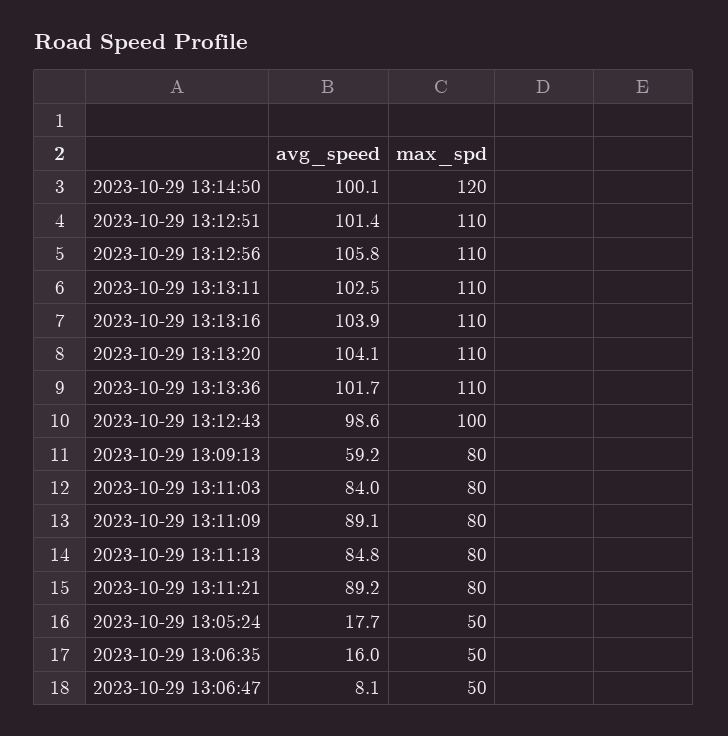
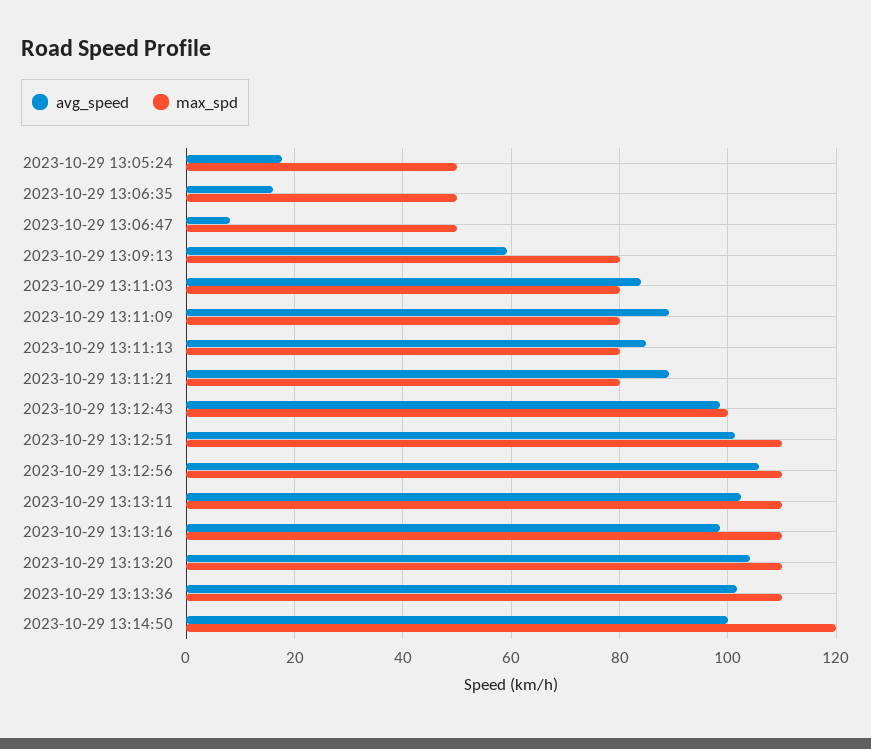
  {
    "avg_speed": {
      "2023-10-29 13:14:50": 100.1,
      "2023-10-29 13:12:51": 101.4,
      "2023-10-29 13:12:56": 105.8,
      "2023-10-29 13:13:11": 102.5,
-     "2023-10-29 13:13:16": 103.9,
+     "2023-10-29 13:13:16": 98,
      "2023-10-29 13:13:20": 104.1,
      "2023-10-29 13:13:36": 101.7,
      "2023-10-29 13:12:43": 98.6,
      "2023-10-29 13:09:13": 59.2,
      "2023-10-29 13:11:03": 84,
      "2023-10-29 13:11:09": 89.1,
      "2023-10-29 13:11:13": 84.8,
      "2023-10-29 13:11:21": 89.2,
      "2023-10-29 13:05:24": 17.7,
      "2023-10-29 13:06:35": 16,
      "2023-10-29 13:06:47": 8.1
    },
    "max_spd": {
      "2023-10-29 13:14:50": 120,
      "2023-10-29 13:12:51": 110,
      "2023-10-29 13:12:56": 110,
      "2023-10-29 13:13:11": 110,
      "2023-10-29 13:13:16": 110,
      "2023-10-29 13:13:20": 110,
      "2023-10-29 13:13:36": 110,
      "2023-10-29 13:12:43": 100,
      "2023-10-29 13:09:13": 80,
      "2023-10-29 13:11:03": 80,
      "2023-10-29 13:11:09": 80,
      "2023-10-29 13:11:13": 80,
      "2023-10-29 13:11:21": 80,
      "2023-10-29 13:05:24": 50,
      "2023-10-29 13:06:35": 50,
      "2023-10-29 13:06:47": 50
    }
  }

